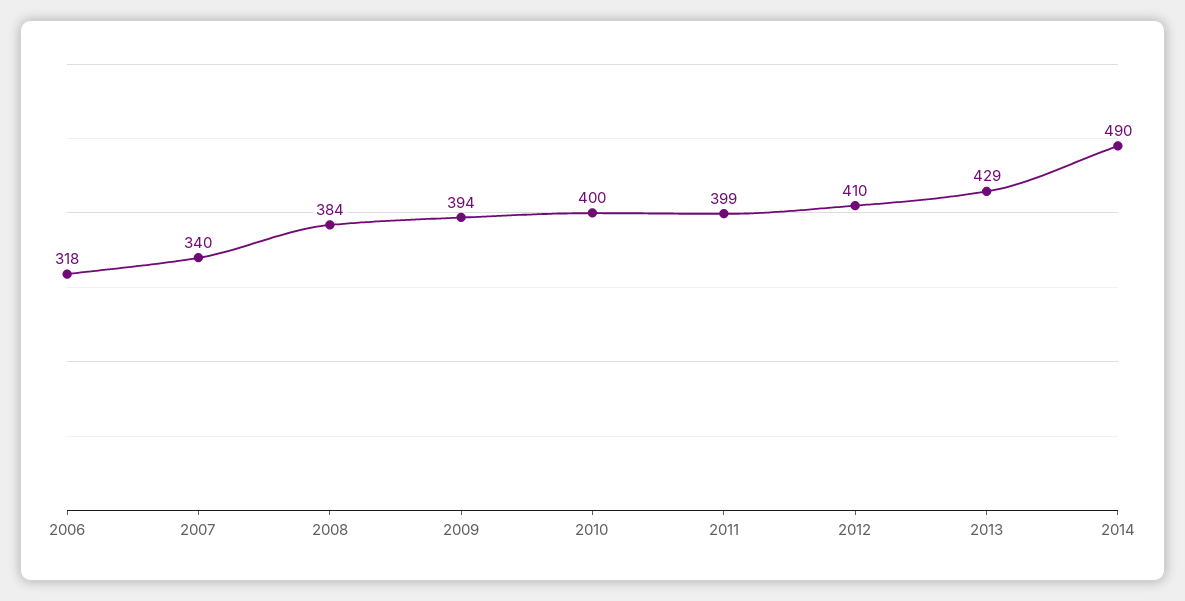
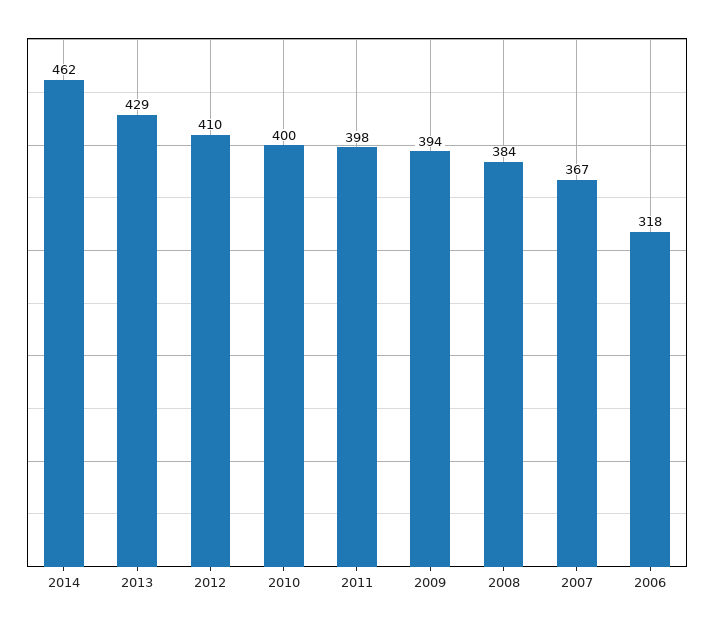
  {
    "2006": 318,
-   "2007": 340,
+   "2007": 367,
    "2008": 384,
    "2009": 394,
    "2010": 400,
-   "2011": 399,
+   "2011": 398,
    "2012": 410,
    "2013": 429,
-   "2014": 490
+   "2014": 462
  }

